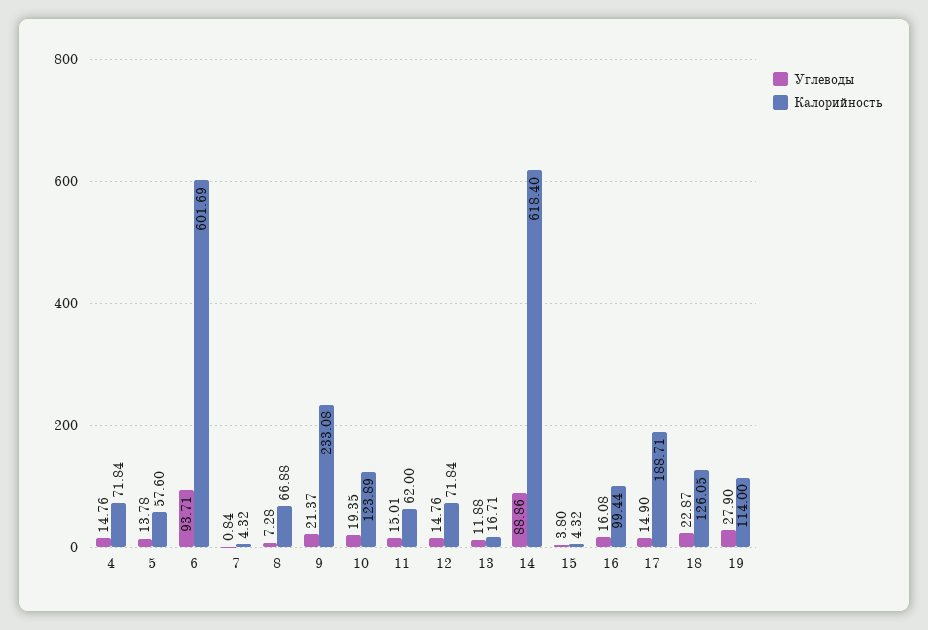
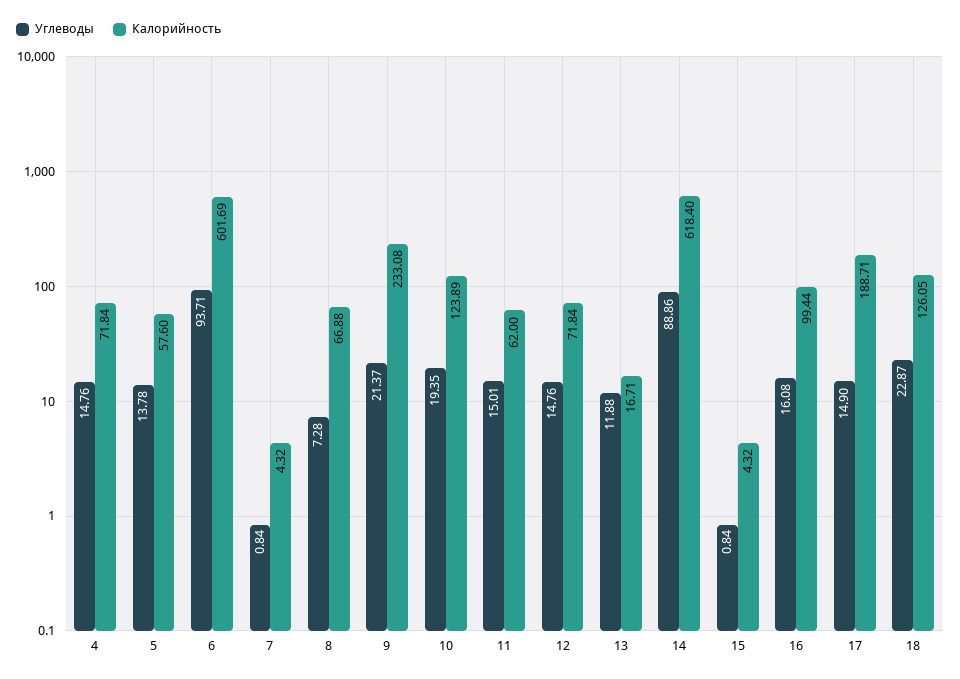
  {
    "Углеводы": {
      "4": 14.76,
      "5": 13.78,
      "6": 93.71,
      "7": 0.84,
      "8": 7.28,
      "9": 21.37,
      "10": 19.35,
      "11": 15.01,
      "12": 14.76,
      "13": 11.88,
      "14": 88.86,
-     "15": 3.8,
+     "15": 0.84,
      "16": 16.08,
      "17": 14.9,
-     "18": 22.87,
+     "18": 22.87
-     "19": 27.9
    },
    "Калорийность": {
      "4": 71.84,
      "5": 57.6,
      "6": 601.69,
      "7": 4.32,
      "8": 66.88,
      "9": 233.08,
      "10": 123.89,
      "11": 62,
      "12": 71.84,
      "13": 16.71,
      "14": 618.4,
      "15": 4.32,
      "16": 99.44,
      "17": 188.71,
-     "18": 126.05,
+     "18": 126.05
-     "19": 114
    }
  }

